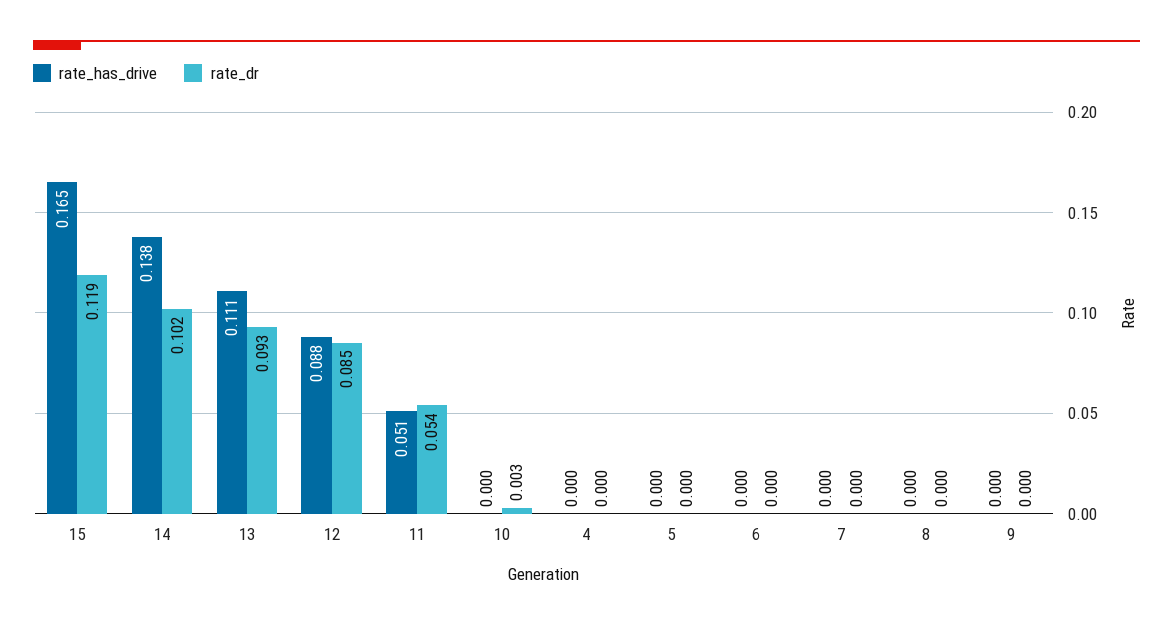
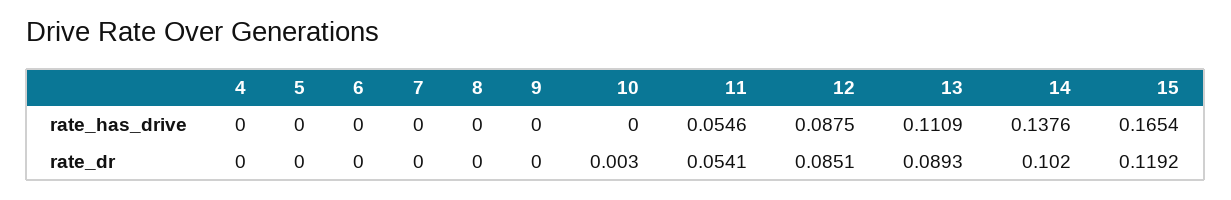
  {
    "rate_has_drive": {
      "15": 0.1654,
      "14": 0.1376,
      "13": 0.1109,
      "12": 0.0875,
-     "11": 0.051,
+     "11": 0.0546,
      "10": 0,
      "4": 0,
      "5": 0,
      "6": 0,
      "7": 0,
      "8": 0,
      "9": 0
    },
    "rate_dr": {
      "15": 0.1192,
      "14": 0.102,
-     "13": 0.093,
+     "13": 0.0893,
      "12": 0.0851,
      "11": 0.0541,
      "10": 0.003,
      "4": 0,
      "5": 0,
      "6": 0,
      "7": 0,
      "8": 0,
      "9": 0
    }
  }

